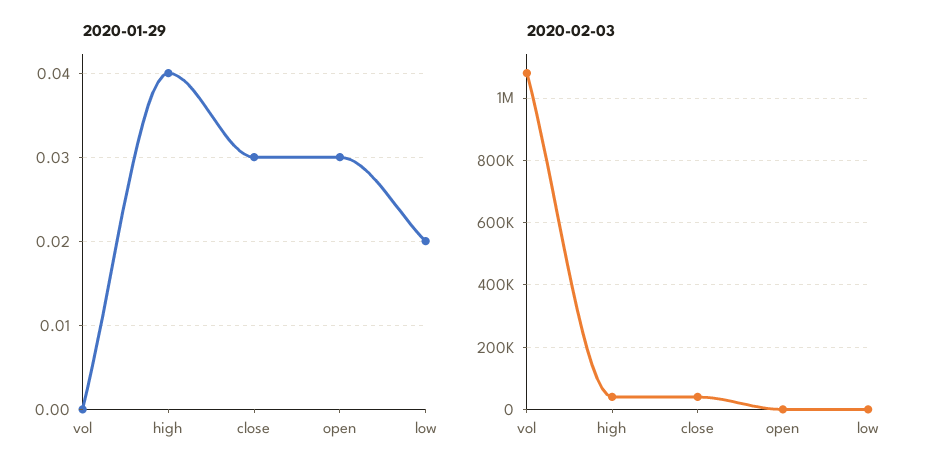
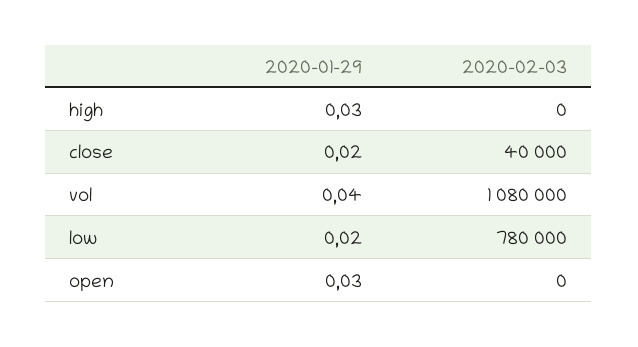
  {
    "2020-01-29": {
-     "vol": 0,
+     "vol": 0.04,
-     "high": 0.04,
+     "high": 0.03,
-     "close": 0.03,
+     "close": 0.02,
      "open": 0.03,
      "low": 0.02
    },
    "2020-02-03": {
      "vol": 1080000,
-     "high": 40000,
+     "high": 0,
      "close": 40000,
      "open": 0,
-     "low": 0
+     "low": 780000
    }
  }

